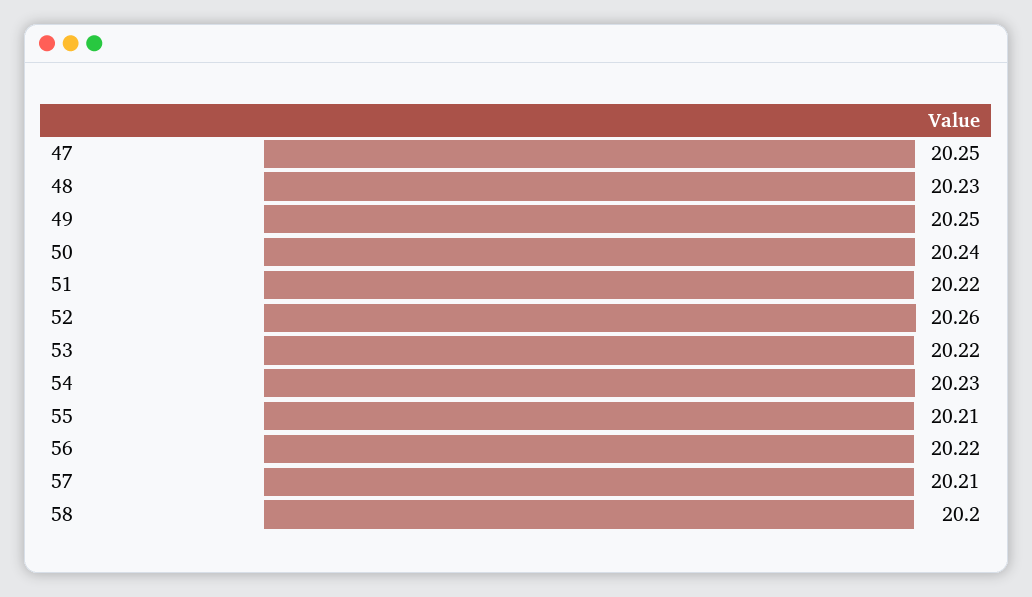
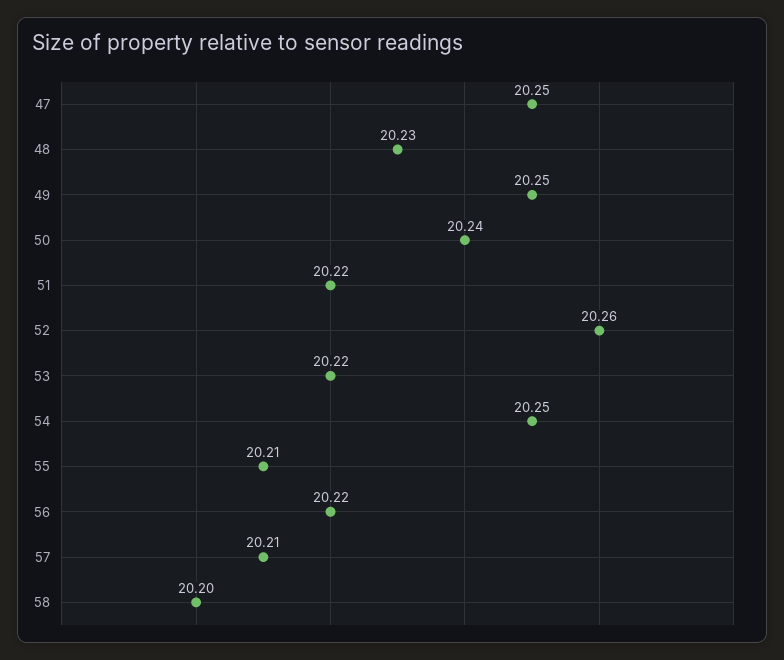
  {
    "47": 20.25,
    "48": 20.23,
    "49": 20.25,
    "50": 20.24,
    "51": 20.22,
    "52": 20.26,
    "53": 20.22,
-   "54": 20.23,
+   "54": 20.25,
    "55": 20.21,
    "56": 20.22,
    "57": 20.21,
    "58": 20.2
  }

